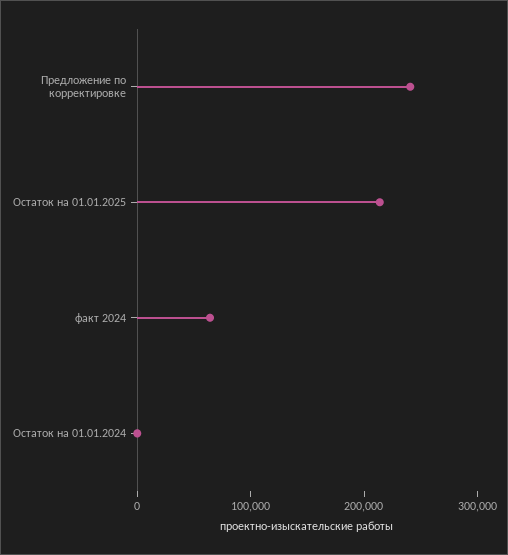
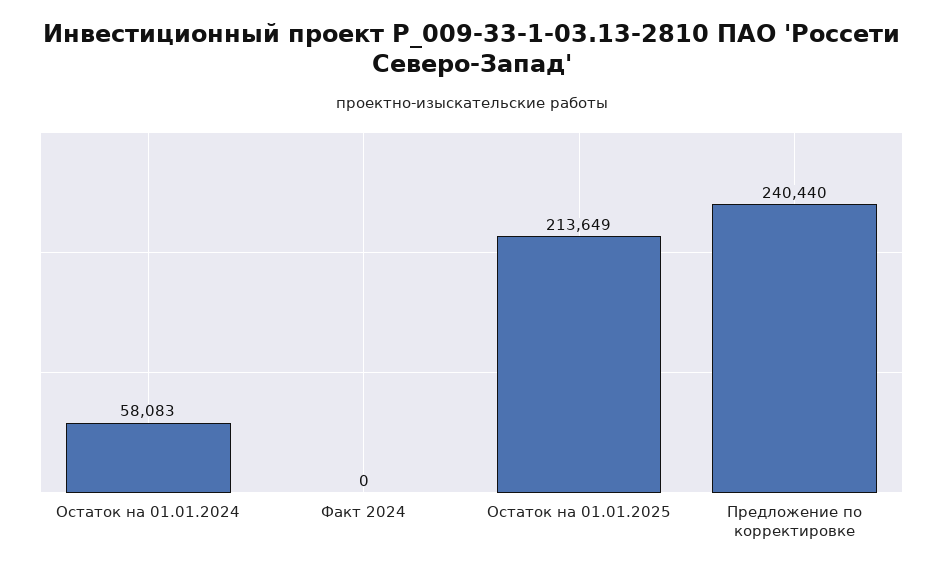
  {
    "Предложение по корректировке": 240440,
    "Остаток на 01.01.2025": 213649,
-   "факт 2024": 60000,
+   "факт 2024": 0,
-   "Остаток на 01.01.2024": 0
+   "Остаток на 01.01.2024": 58083
  }

